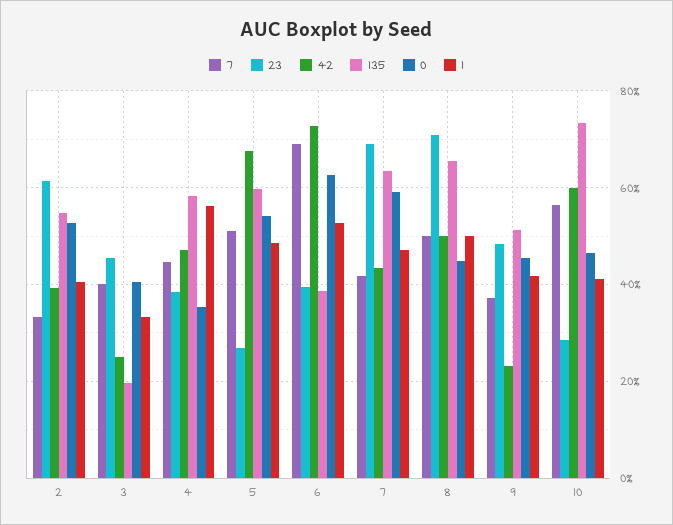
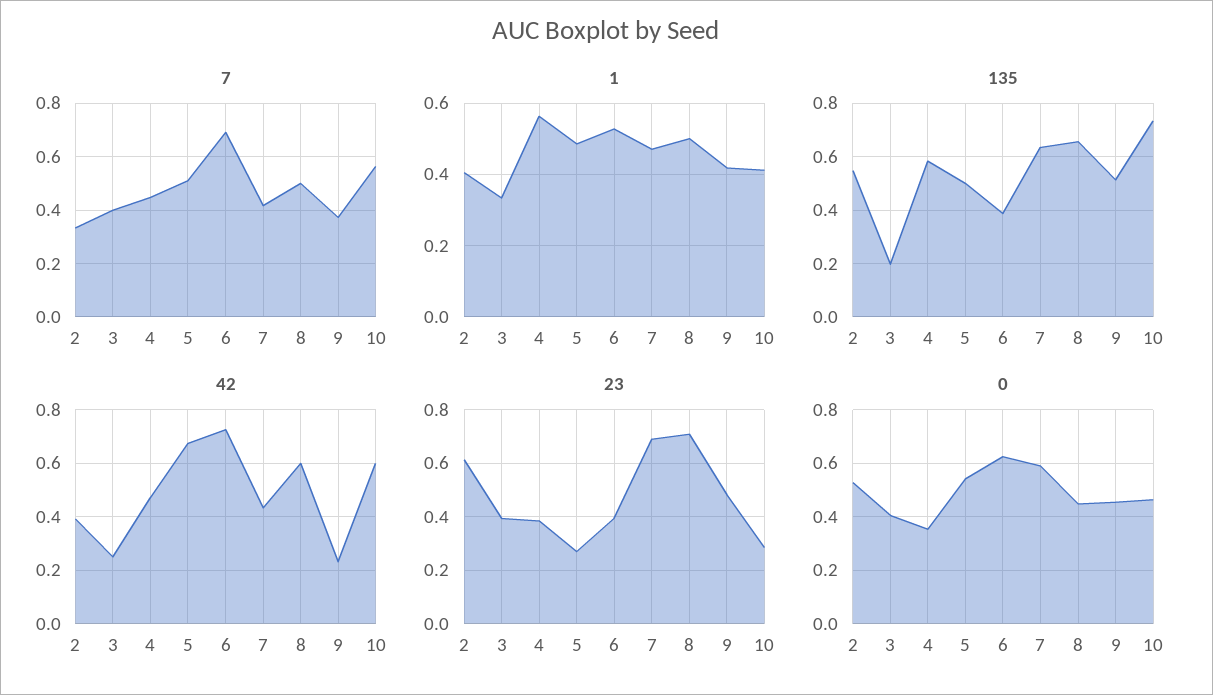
  {
    "7": {
      "2": 0.34,
      "3": 0.4,
      "4": 0.44,
      "5": 0.5,
      "6": 0.7,
      "7": 0.42,
      "8": 0.5,
      "9": 0.38,
      "10": 0.56
    },
    "23": {
      "2": 0.62,
-     "3": 0.46,
+     "3": 0.4,
      "4": 0.38,
      "5": 0.26,
      "6": 0.4,
      "7": 0.7,
      "8": 0.7,
      "9": 0.48,
      "10": 0.28
    },
    "42": {
      "2": 0.4,
      "3": 0.26,
      "4": 0.48,
      "5": 0.68,
      "6": 0.72,
      "7": 0.44,
-     "8": 0.5,
+     "8": 0.6,
      "9": 0.24,
      "10": 0.6
    },
    "135": {
      "2": 0.54,
      "3": 0.2,
      "4": 0.58,
-     "5": 0.6,
+     "5": 0.5,
      "6": 0.38,
      "7": 0.64,
      "8": 0.66,
      "9": 0.52,
      "10": 0.74
    },
    "0": {
      "2": 0.52,
      "3": 0.4,
      "4": 0.36,
      "5": 0.54,
      "6": 0.62,
      "7": 0.6,
      "8": 0.44,
      "9": 0.46,
      "10": 0.46
    },
    "1": {
      "2": 0.4,
      "3": 0.34,
      "4": 0.56,
      "5": 0.48,
      "6": 0.52,
      "7": 0.48,
      "8": 0.5,
      "9": 0.42,
      "10": 0.42
    }
  }

